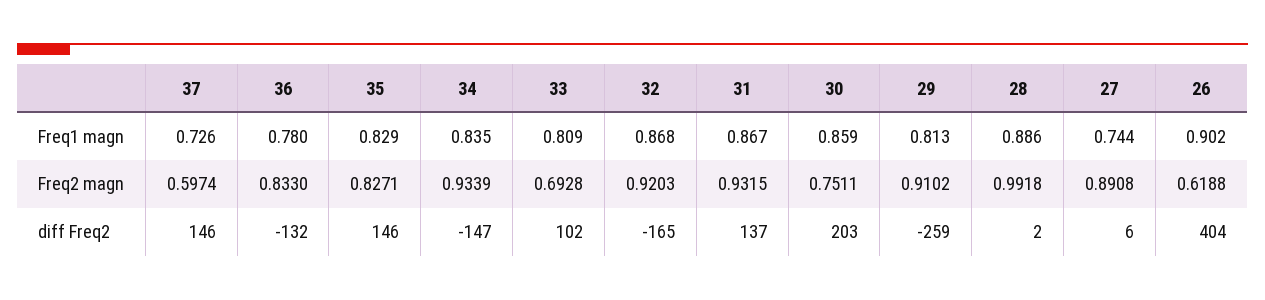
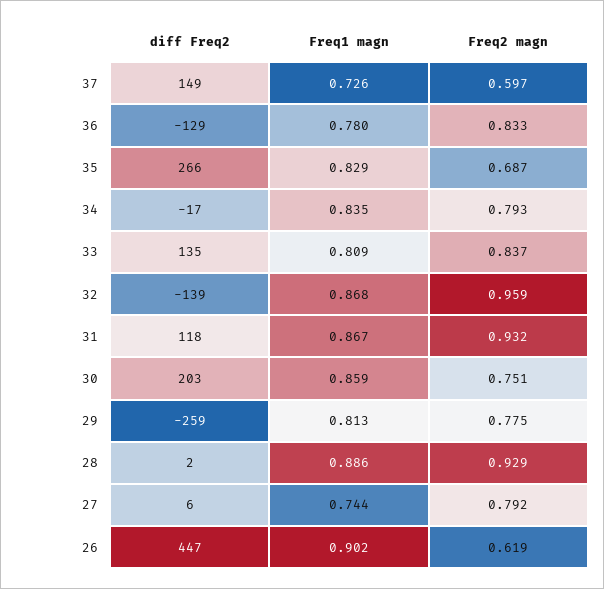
  {
    "37": {
      "Freq1 magn": 0.726,
      "Freq2 magn": 0.5974,
-     "diff Freq2": 146
+     "diff Freq2": 149
    },
    "36": {
      "Freq1 magn": 0.78,
      "Freq2 magn": 0.833,
-     "diff Freq2": -132
+     "diff Freq2": -129
    },
    "35": {
      "Freq1 magn": 0.829,
-     "Freq2 magn": 0.8271,
+     "Freq2 magn": 0.687,
-     "diff Freq2": 146
+     "diff Freq2": 266
    },
    "34": {
      "Freq1 magn": 0.835,
-     "Freq2 magn": 0.9339,
+     "Freq2 magn": 0.793,
-     "diff Freq2": -147
+     "diff Freq2": -17
    },
    "33": {
      "Freq1 magn": 0.809,
-     "Freq2 magn": 0.6928,
+     "Freq2 magn": 0.837,
-     "diff Freq2": 102
+     "diff Freq2": 135
    },
    "32": {
      "Freq1 magn": 0.868,
-     "Freq2 magn": 0.9203,
+     "Freq2 magn": 0.959,
-     "diff Freq2": -165
+     "diff Freq2": -139
    },
    "31": {
      "Freq1 magn": 0.867,
      "Freq2 magn": 0.9315,
-     "diff Freq2": 137
+     "diff Freq2": 118
    },
    "30": {
      "Freq1 magn": 0.859,
      "Freq2 magn": 0.7511,
      "diff Freq2": 203
    },
    "29": {
      "Freq1 magn": 0.813,
-     "Freq2 magn": 0.9102,
+     "Freq2 magn": 0.775,
      "diff Freq2": -259
    },
    "28": {
      "Freq1 magn": 0.886,
-     "Freq2 magn": 0.9918,
+     "Freq2 magn": 0.929,
      "diff Freq2": 2
    },
    "27": {
      "Freq1 magn": 0.744,
-     "Freq2 magn": 0.8908,
+     "Freq2 magn": 0.792,
      "diff Freq2": 6
    },
    "26": {
      "Freq1 magn": 0.902,
      "Freq2 magn": 0.6188,
-     "diff Freq2": 404
+     "diff Freq2": 447
    }
  }

